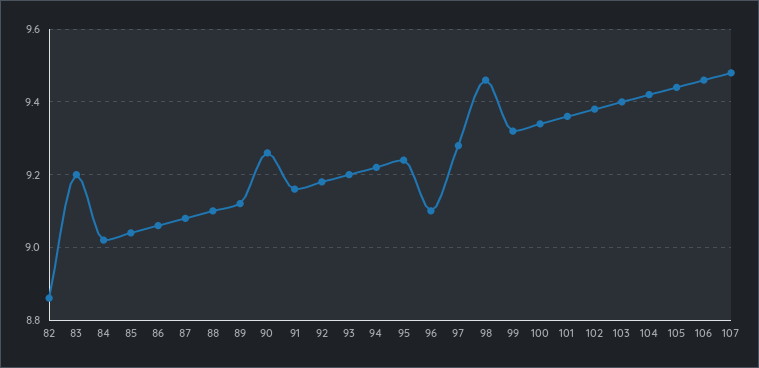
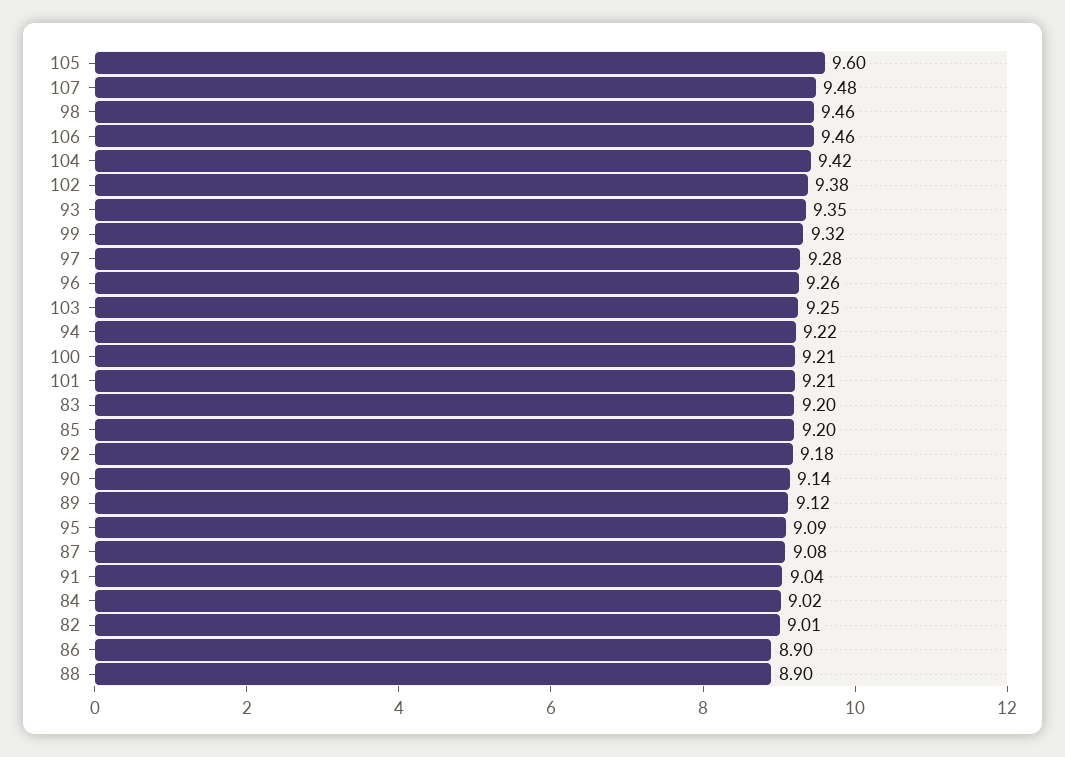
  {
-   "82": 8.85,
+   "82": 9.01,
    "83": 9.2,
    "84": 9.02,
-   "85": 9.05,
+   "85": 9.2,
-   "86": 9.05,
+   "86": 8.9,
    "87": 9.08,
-   "88": 9.1,
+   "88": 8.9,
    "89": 9.12,
-   "90": 9.25,
+   "90": 9.14,
-   "91": 9.15,
+   "91": 9.04,
    "92": 9.18,
-   "93": 9.2,
+   "93": 9.35,
    "94": 9.22,
-   "95": 9.25,
+   "95": 9.09,
-   "96": 9.1,
+   "96": 9.26,
    "97": 9.28,
    "98": 9.46,
    "99": 9.32,
-   "100": 9.35,
+   "100": 9.21,
-   "101": 9.35,
+   "101": 9.21,
    "102": 9.38,
-   "103": 9.4,
+   "103": 9.25,
    "104": 9.42,
-   "105": 9.45,
+   "105": 9.6,
    "106": 9.46,
    "107": 9.48
  }

